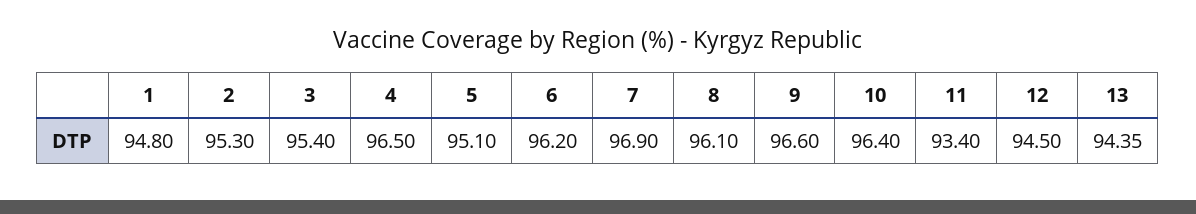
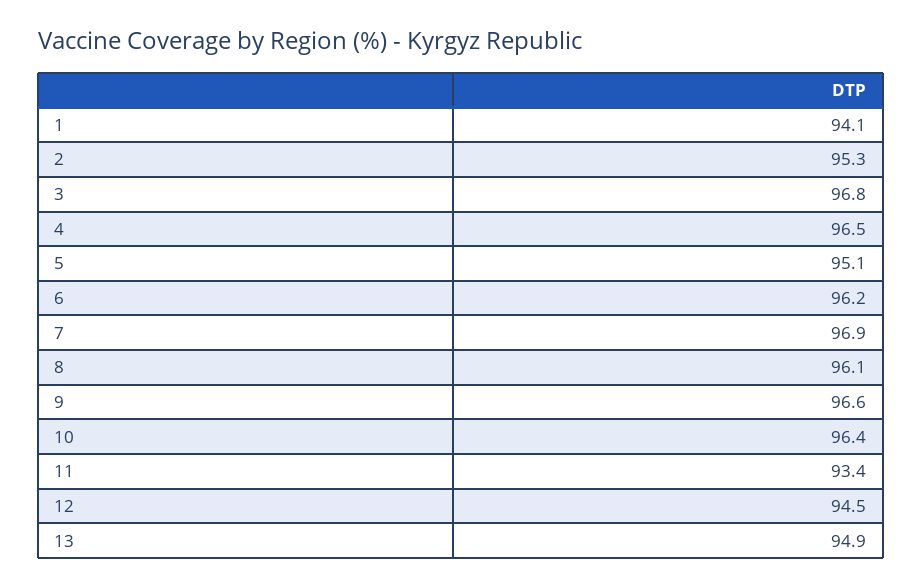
  {
-   "1": 94.8,
+   "1": 94.1,
    "2": 95.3,
-   "3": 95.4,
+   "3": 96.8,
    "4": 96.5,
    "5": 95.1,
    "6": 96.2,
    "7": 96.9,
    "8": 96.1,
    "9": 96.6,
    "10": 96.4,
    "11": 93.4,
    "12": 94.5,
-   "13": 94.35
+   "13": 94.9
  }

